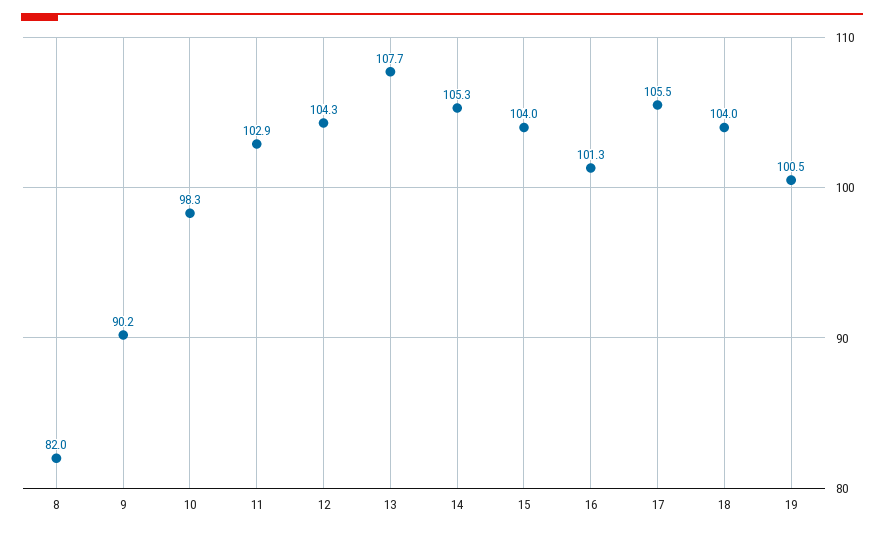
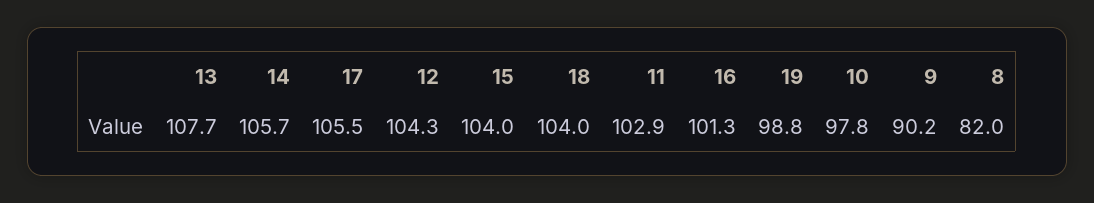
  {
    "8": 82,
    "9": 90.2,
-   "10": 98.3,
+   "10": 97.8,
    "11": 102.9,
    "12": 104.3,
    "13": 107.7,
-   "14": 105.3,
+   "14": 105.7,
    "15": 104,
    "16": 101.3,
    "17": 105.5,
    "18": 104,
-   "19": 100.5
+   "19": 98.8
  }

